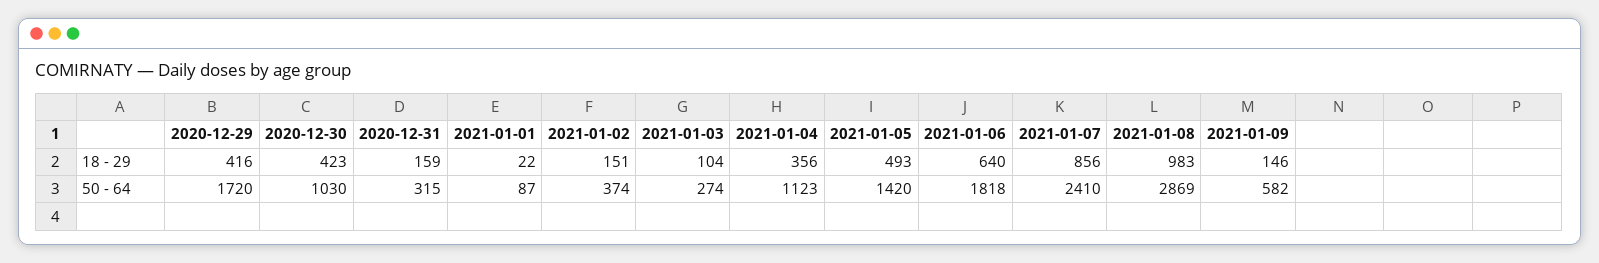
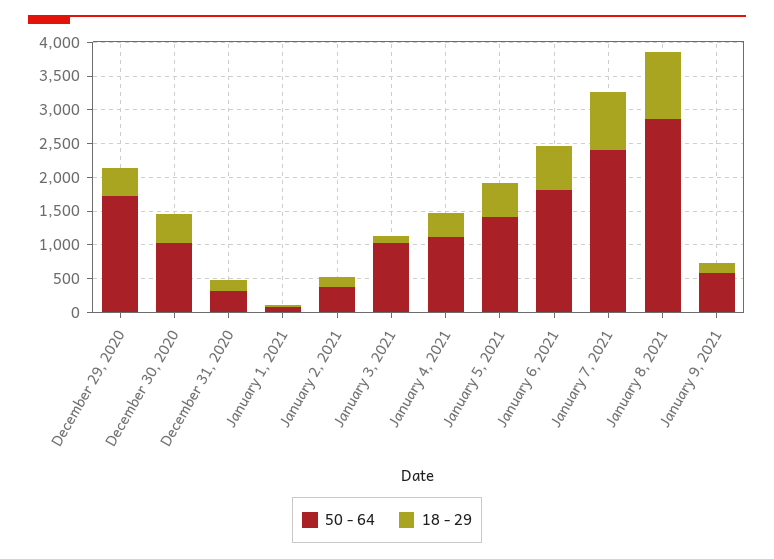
  {
    "18 - 29": {
      "2020-12-29": 416,
      "2020-12-30": 423,
      "2020-12-31": 159,
      "2021-01-01": 22,
      "2021-01-02": 151,
      "2021-01-03": 104,
      "2021-01-04": 356,
      "2021-01-05": 493,
      "2021-01-06": 640,
      "2021-01-07": 856,
      "2021-01-08": 983,
      "2021-01-09": 146
    },
    "50 - 64": {
      "2020-12-29": 1720,
      "2020-12-30": 1030,
      "2020-12-31": 315,
      "2021-01-01": 87,
      "2021-01-02": 374,
-     "2021-01-03": 274,
+     "2021-01-03": 1000,
      "2021-01-04": 1123,
      "2021-01-05": 1420,
      "2021-01-06": 1818,
      "2021-01-07": 2410,
      "2021-01-08": 2869,
      "2021-01-09": 582
    }
  }

